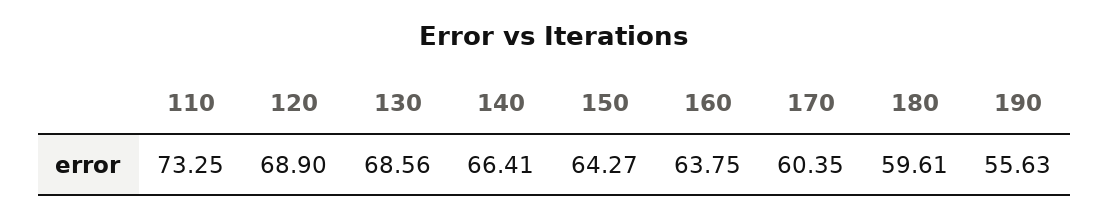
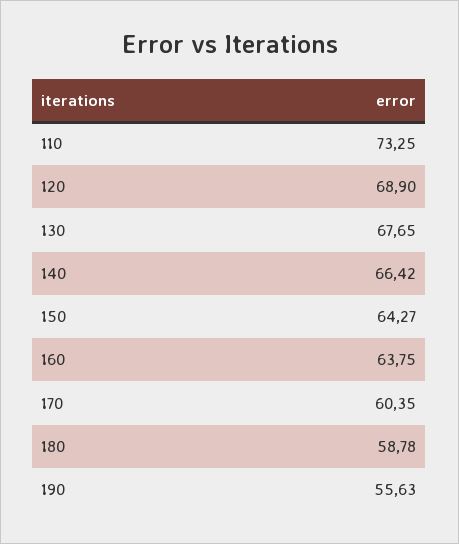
  {
    "110": 73.25,
    "120": 68.9,
-   "130": 68.56,
+   "130": 67.65,
-   "140": 66.41,
+   "140": 66.42,
    "150": 64.27,
    "160": 63.75,
    "170": 60.35,
-   "180": 59.61,
+   "180": 58.78,
    "190": 55.63
  }

